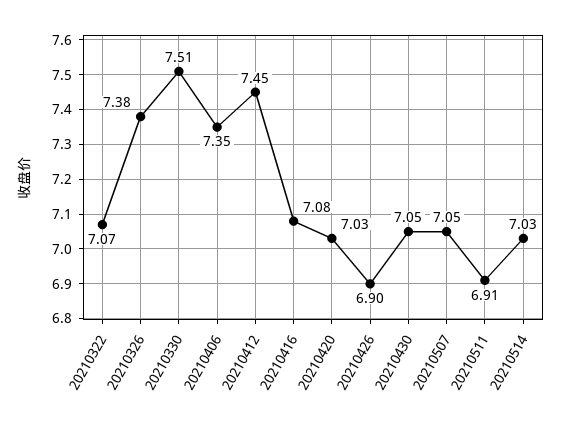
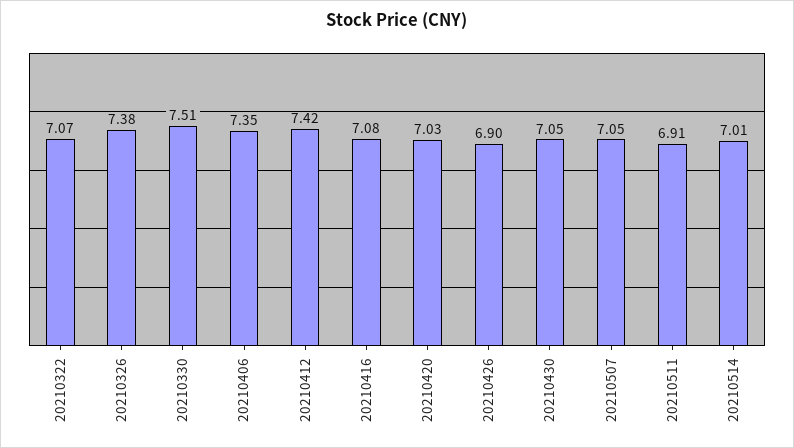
  {
    "20210322": 7.07,
    "20210326": 7.38,
    "20210330": 7.51,
    "20210406": 7.35,
-   "20210412": 7.45,
+   "20210412": 7.42,
    "20210416": 7.08,
    "20210420": 7.03,
    "20210426": 6.9,
    "20210430": 7.05,
    "20210507": 7.05,
    "20210511": 6.91,
-   "20210514": 7.03
+   "20210514": 7.01
  }

